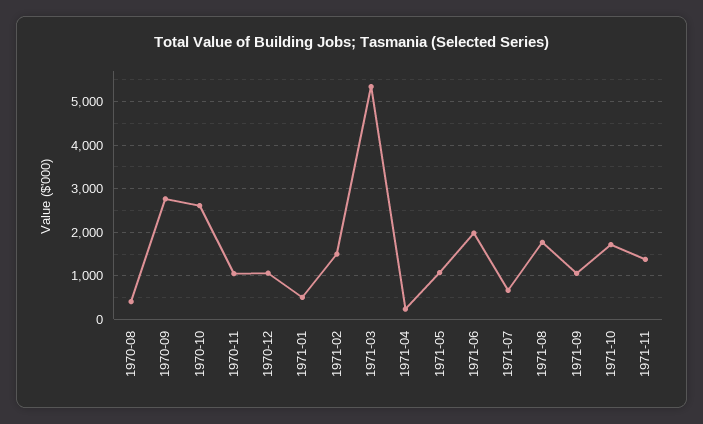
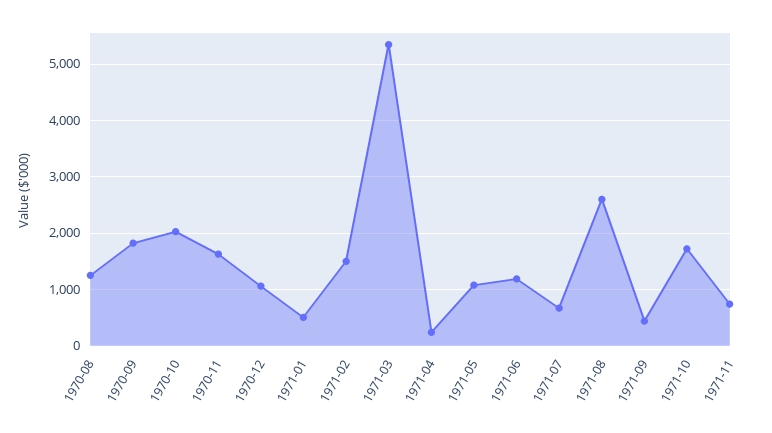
  {
-   "1970-08": 400,
+   "1970-08": 1200,
-   "1970-09": 2800,
+   "1970-09": 1800,
-   "1970-10": 2600,
+   "1970-10": 2000,
-   "1970-11": 1000,
+   "1970-11": 1600,
    "1970-12": 1000,
    "1971-01": 600,
    "1971-02": 1400,
    "1971-03": 5400,
    "1971-04": 200,
    "1971-05": 1000,
-   "1971-06": 2000,
+   "1971-06": 1200,
    "1971-07": 600,
-   "1971-08": 1800,
+   "1971-08": 2600,
-   "1971-09": 1000,
+   "1971-09": 400,
    "1971-10": 1800,
-   "1971-11": 1400
+   "1971-11": 800
  }

